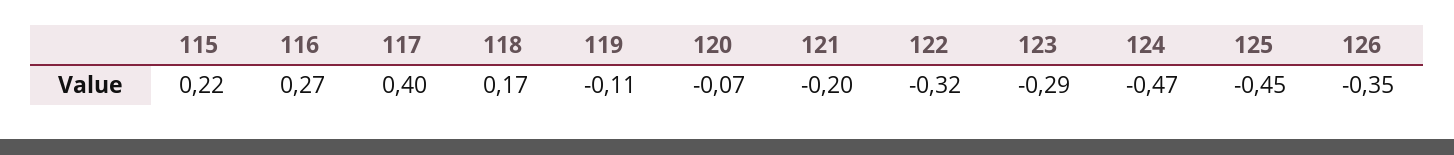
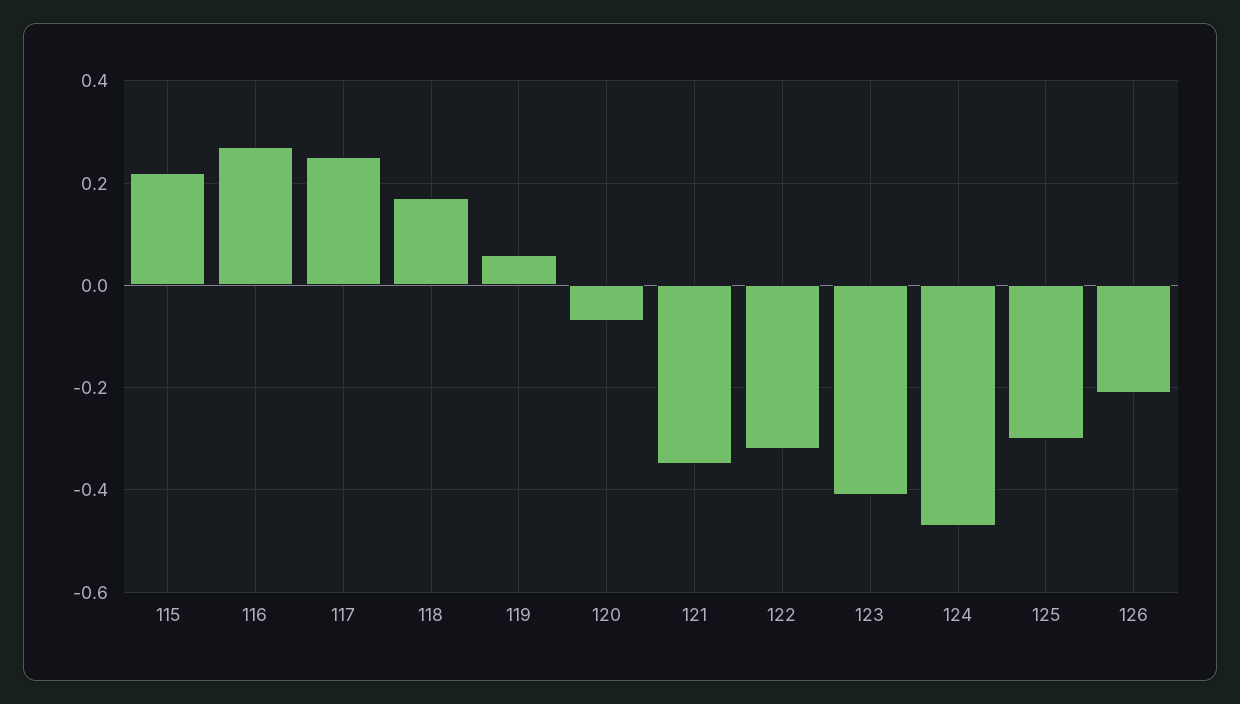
  {
    "115": 0.22,
    "116": 0.27,
-   "117": 0.4,
+   "117": 0.25,
    "118": 0.17,
-   "119": -0.11,
+   "119": 0.05,
    "120": -0.07,
-   "121": -0.2,
+   "121": -0.35,
    "122": -0.32,
-   "123": -0.29,
+   "123": -0.4,
    "124": -0.47,
-   "125": -0.45,
+   "125": -0.3,
-   "126": -0.35
+   "126": -0.2
  }

